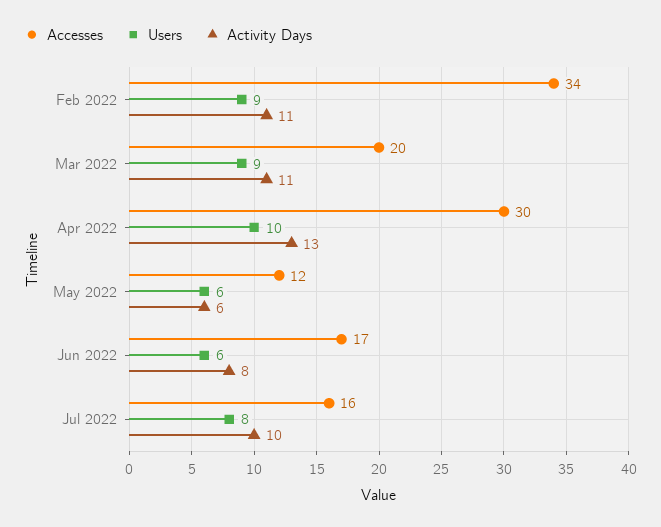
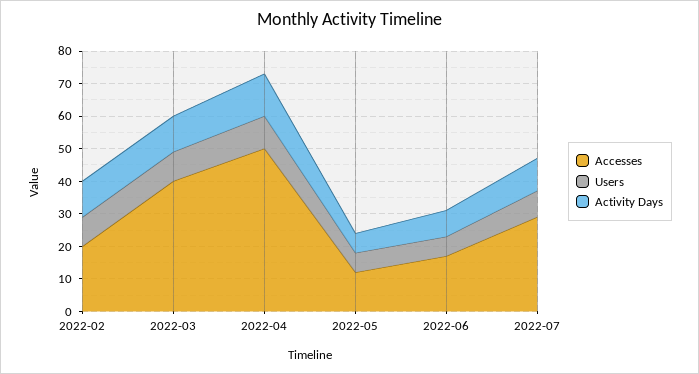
  {
    "Accesses": {
-     "Feb 2022": 34,
+     "Feb 2022": 20,
-     "Mar 2022": 20,
+     "Mar 2022": 40,
-     "Apr 2022": 30,
+     "Apr 2022": 50,
      "May 2022": 12,
      "Jun 2022": 17,
-     "Jul 2022": 16
+     "Jul 2022": 30
    },
    "Users": {
      "Feb 2022": 9,
      "Mar 2022": 9,
      "Apr 2022": 10,
      "May 2022": 6,
      "Jun 2022": 6,
      "Jul 2022": 8
    },
    "Activity Days": {
      "Feb 2022": 11,
      "Mar 2022": 11,
      "Apr 2022": 13,
      "May 2022": 6,
      "Jun 2022": 8,
      "Jul 2022": 10
    }
  }

